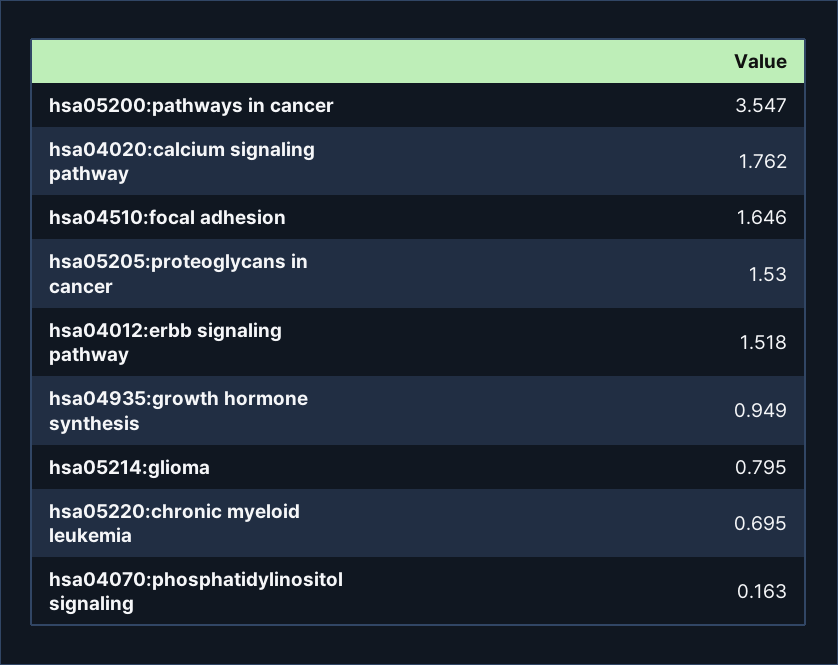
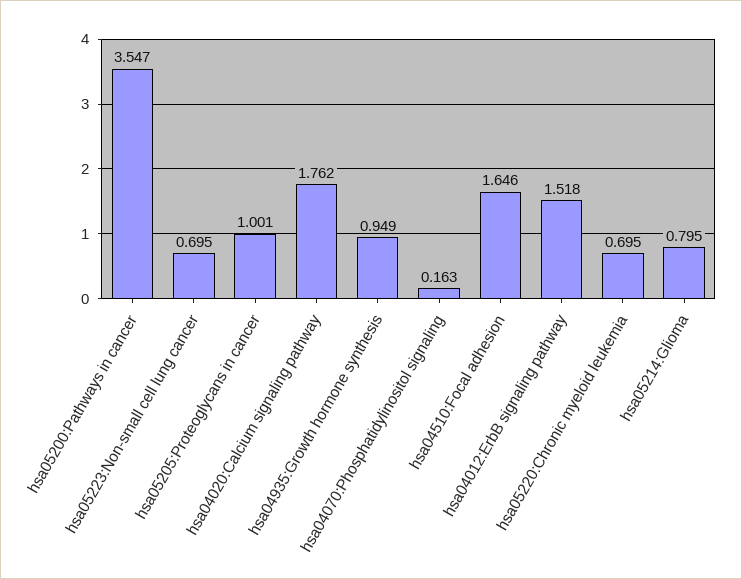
  {
    "hsa05200:pathways in cancer": 3.547,
    "hsa04020:calcium signaling pathway": 1.762,
    "hsa04510:focal adhesion": 1.646,
-   "hsa05205:proteoglycans in cancer": 1.53,
+   "hsa05205:proteoglycans in cancer": 1.001,
    "hsa04012:erbb signaling pathway": 1.518,
    "hsa04935:growth hormone synthesis": 0.949,
    "hsa05214:glioma": 0.795,
    "hsa05220:chronic myeloid leukemia": 0.695,
-   "hsa04070:phosphatidylinositol signaling": 0.163
+   "hsa04070:phosphatidylinositol signaling": 0.163,
+   "hsa05223:Non-small cell lung cancer": 0.695
  }

